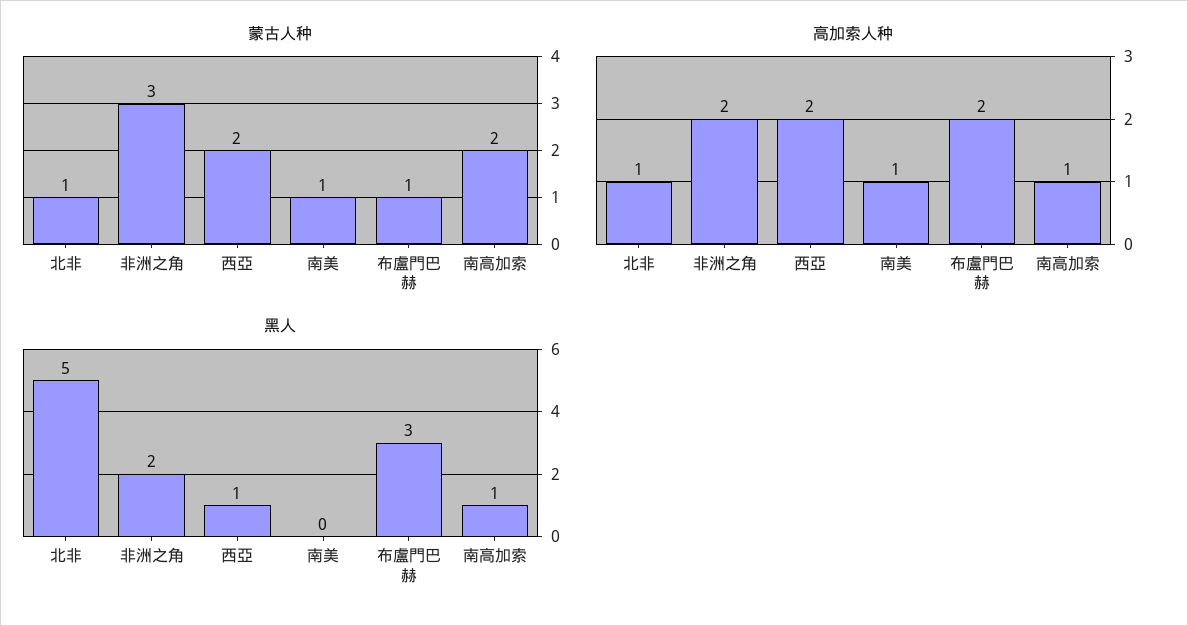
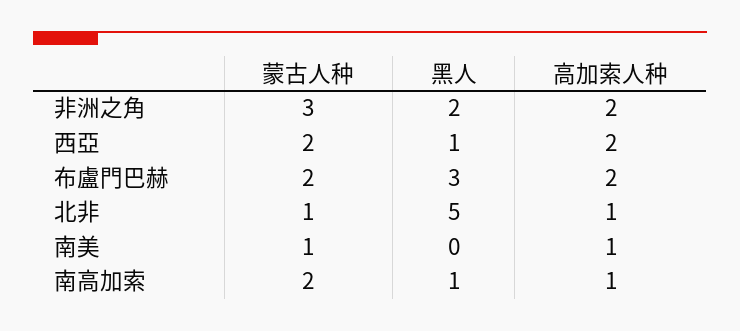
  {
    "蒙古人种": {
      "北非": 1,
      "非洲之角": 3,
      "西亞": 2,
      "南美": 1,
-     "布盧門巴赫": 1,
+     "布盧門巴赫": 2,
      "南高加索": 2
    },
    "高加索人种": {
      "北非": 1,
      "非洲之角": 2,
      "西亞": 2,
      "南美": 1,
      "布盧門巴赫": 2,
      "南高加索": 1
    },
    "黑人": {
      "北非": 5,
      "非洲之角": 2,
      "西亞": 1,
      "南美": 0,
      "布盧門巴赫": 3,
      "南高加索": 1
    }
  }

